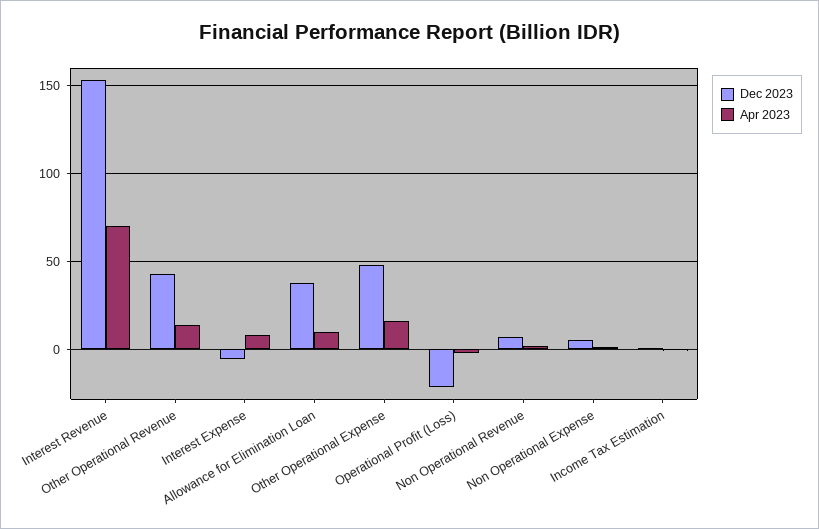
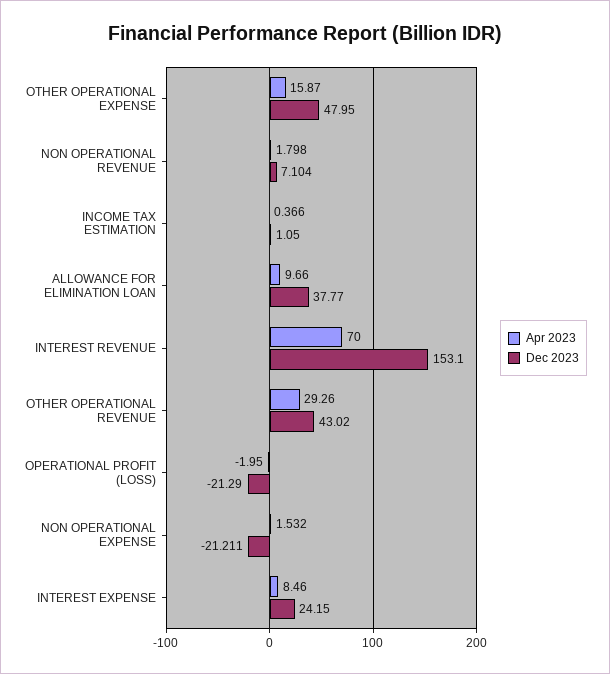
  {
    "Dec 2023": {
      "Interest Revenue": 153.1,
      "Other Operational Revenue": 43.02,
-     "Interest Expense": -5,
+     "Interest Expense": 24.15,
      "Allowance for Elimination Loan": 37.77,
      "Other Operational Expense": 47.95,
      "Operational Profit (Loss)": -21.29,
      "Non Operational Revenue": 7.104,
-     "Non Operational Expense": 5,
+     "Non Operational Expense": -21.211,
      "Income Tax Estimation": 1.05
    },
    "Apr 2023": {
      "Interest Revenue": 70,
-     "Other Operational Revenue": 15,
+     "Other Operational Revenue": 29.26,
      "Interest Expense": 8.46,
      "Allowance for Elimination Loan": 9.66,
      "Other Operational Expense": 15.87,
      "Operational Profit (Loss)": -1.95,
      "Non Operational Revenue": 1.798,
      "Non Operational Expense": 1.532,
      "Income Tax Estimation": 0.366
    }
  }

